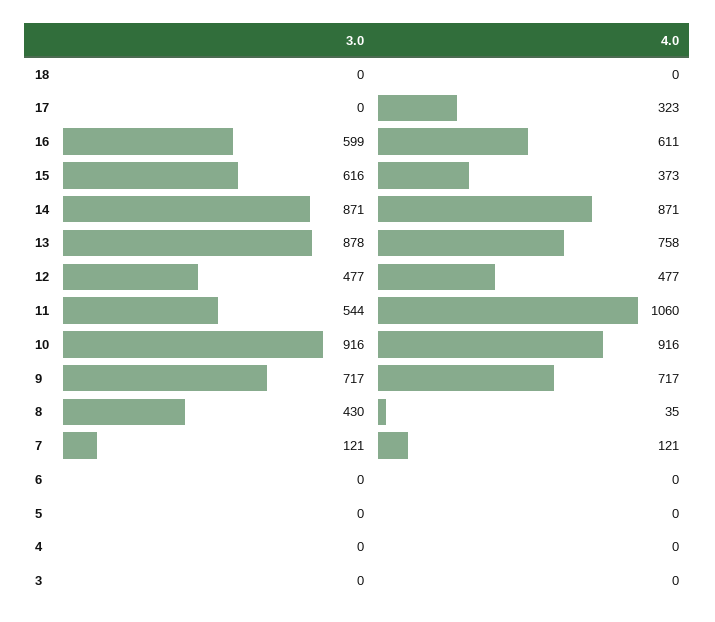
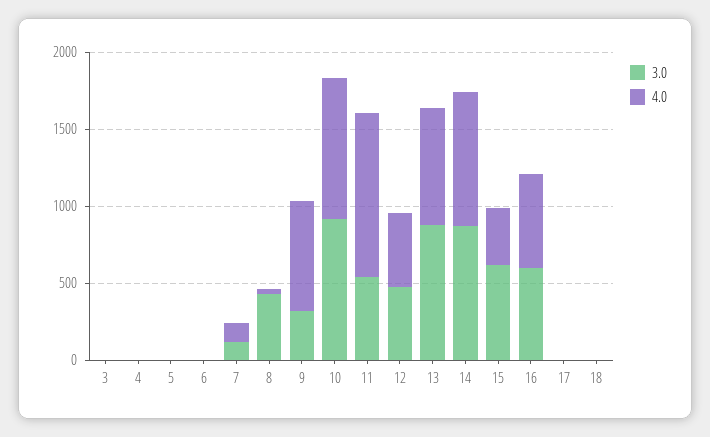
  {
    "3.0": {
      "18": 0,
      "17": 0,
      "16": 599,
      "15": 616,
      "14": 871,
      "13": 878,
      "12": 477,
      "11": 544,
      "10": 916,
-     "9": 717,
+     "9": 300,
      "8": 430,
      "7": 121,
      "6": 0,
      "5": 0,
      "4": 0,
      "3": 0
    },
    "4.0": {
      "18": 0,
-     "17": 323,
+     "17": 0,
      "16": 611,
      "15": 373,
      "14": 871,
      "13": 758,
      "12": 477,
      "11": 1060,
      "10": 916,
      "9": 717,
      "8": 35,
      "7": 121,
      "6": 0,
      "5": 0,
      "4": 0,
      "3": 0
    }
  }

